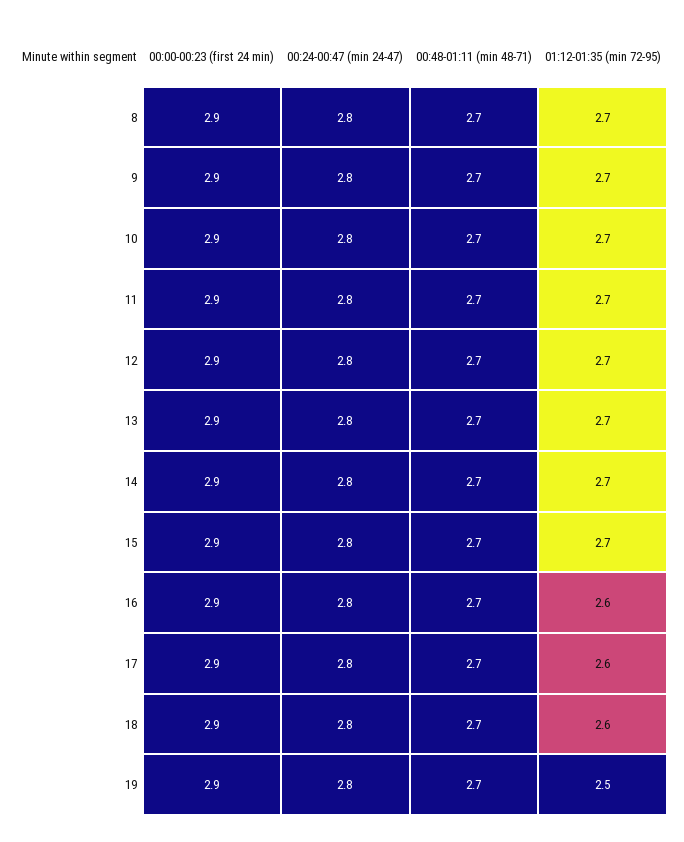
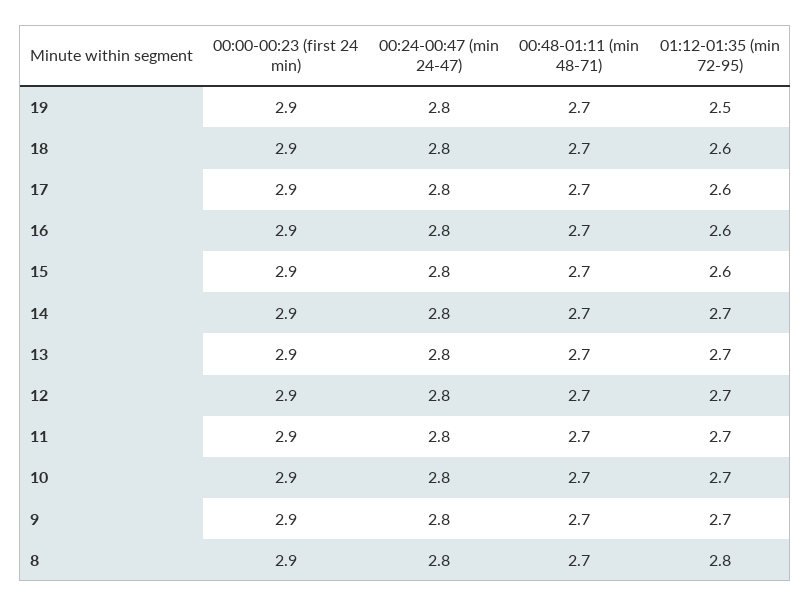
  {
    "00:00-00:23 (first 24 min)": {
      "8": 2.9,
      "9": 2.9,
      "10": 2.9,
      "11": 2.9,
      "12": 2.9,
      "13": 2.9,
      "14": 2.9,
      "15": 2.9,
      "16": 2.9,
      "17": 2.9,
      "18": 2.9,
      "19": 2.9
    },
    "00:24-00:47 (min 24-47)": {
      "8": 2.8,
      "9": 2.8,
      "10": 2.8,
      "11": 2.8,
      "12": 2.8,
      "13": 2.8,
      "14": 2.8,
      "15": 2.8,
      "16": 2.8,
      "17": 2.8,
      "18": 2.8,
      "19": 2.8
    },
    "00:48-01:11 (min 48-71)": {
      "8": 2.7,
      "9": 2.7,
      "10": 2.7,
      "11": 2.7,
      "12": 2.7,
      "13": 2.7,
      "14": 2.7,
      "15": 2.7,
      "16": 2.7,
      "17": 2.7,
      "18": 2.7,
      "19": 2.7
    },
    "01:12-01:35 (min 72-95)": {
-     "8": 2.7,
+     "8": 2.8,
      "9": 2.7,
      "10": 2.7,
      "11": 2.7,
      "12": 2.7,
      "13": 2.7,
      "14": 2.7,
-     "15": 2.7,
+     "15": 2.6,
      "16": 2.6,
      "17": 2.6,
      "18": 2.6,
      "19": 2.5
    }
  }

